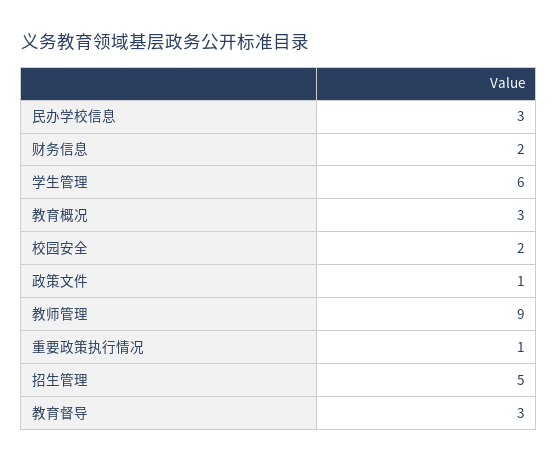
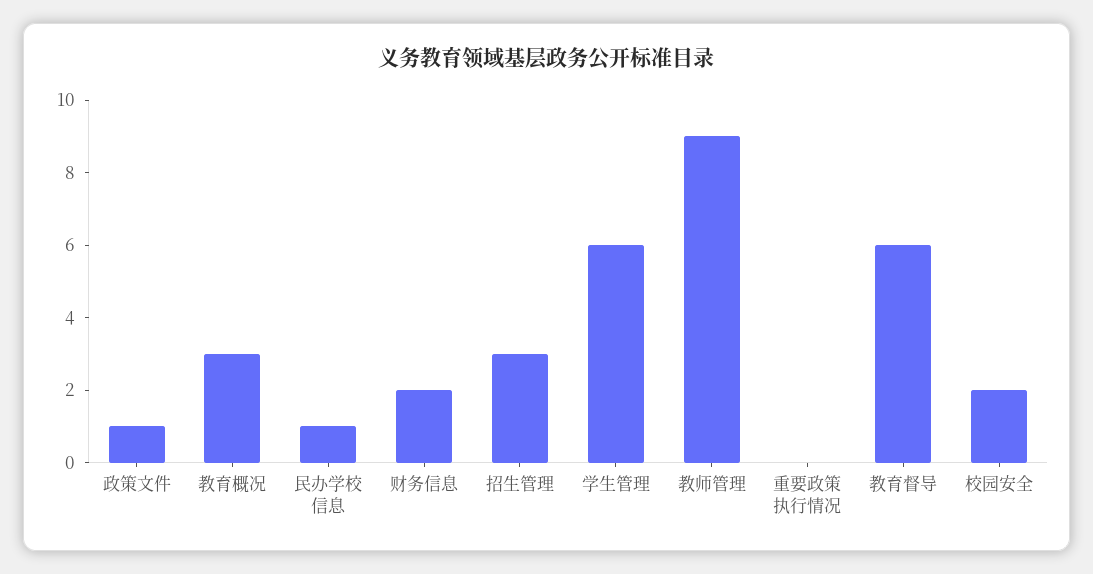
  {
-   "民办学校信息": 3,
+   "民办学校信息": 1,
    "财务信息": 2,
    "学生管理": 6,
    "教育概况": 3,
    "校园安全": 2,
    "政策文件": 1,
    "教师管理": 9,
-   "重要政策执行情况": 1,
+   "重要政策执行情况": 0,
-   "招生管理": 5,
+   "招生管理": 3,
-   "教育督导": 3
+   "教育督导": 6
  }

